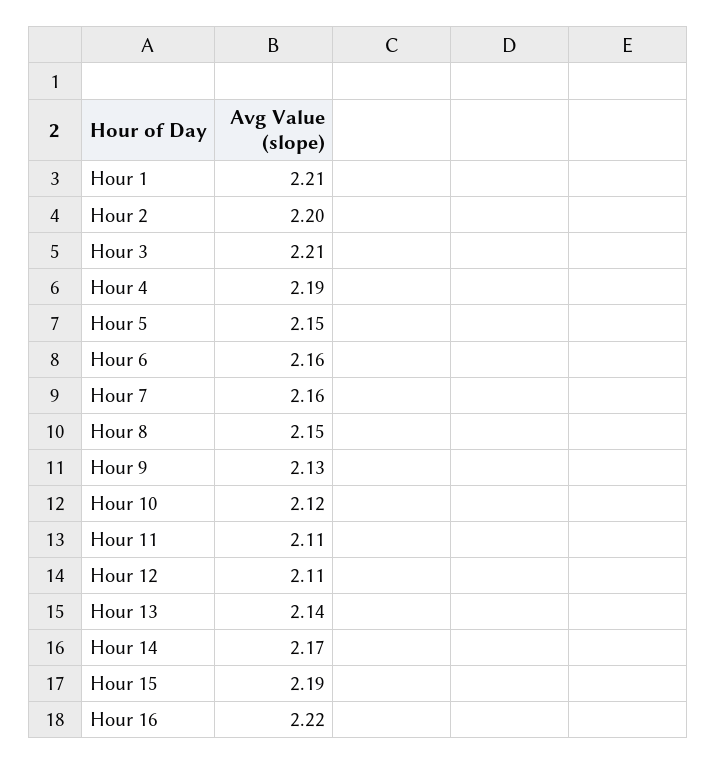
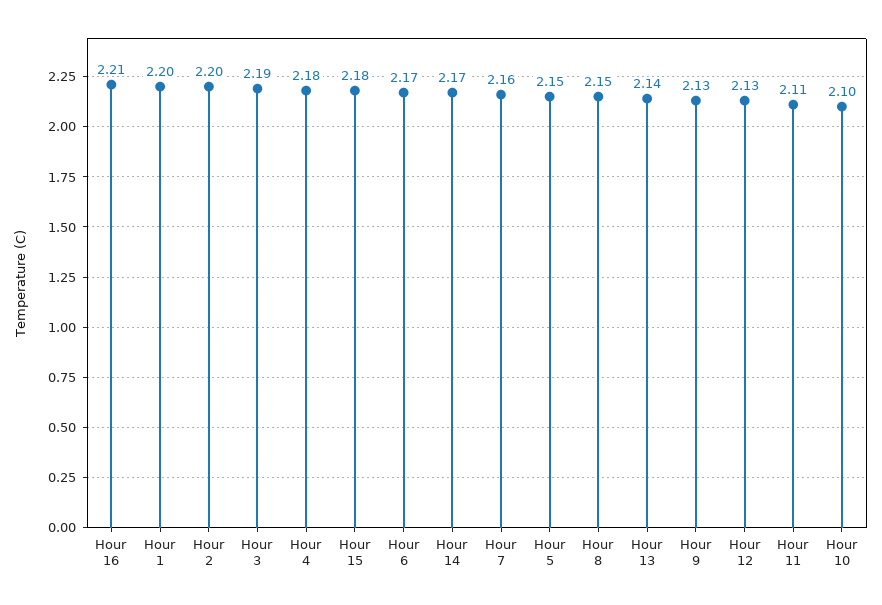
  {
-   "Hour 1": 2.21,
+   "Hour 1": 2.2,
    "Hour 2": 2.2,
-   "Hour 3": 2.21,
+   "Hour 3": 2.19,
-   "Hour 4": 2.19,
+   "Hour 4": 2.18,
    "Hour 5": 2.15,
-   "Hour 6": 2.16,
+   "Hour 6": 2.17,
    "Hour 7": 2.16,
    "Hour 8": 2.15,
    "Hour 9": 2.13,
-   "Hour 10": 2.12,
+   "Hour 10": 2.1,
    "Hour 11": 2.11,
-   "Hour 12": 2.11,
+   "Hour 12": 2.13,
    "Hour 13": 2.14,
    "Hour 14": 2.17,
-   "Hour 15": 2.19,
+   "Hour 15": 2.18,
-   "Hour 16": 2.22
+   "Hour 16": 2.21
  }

